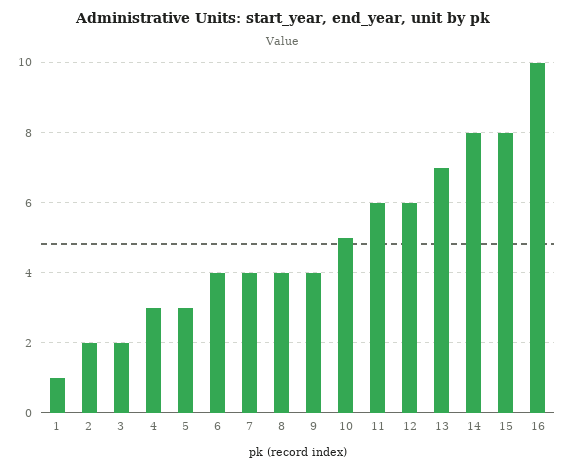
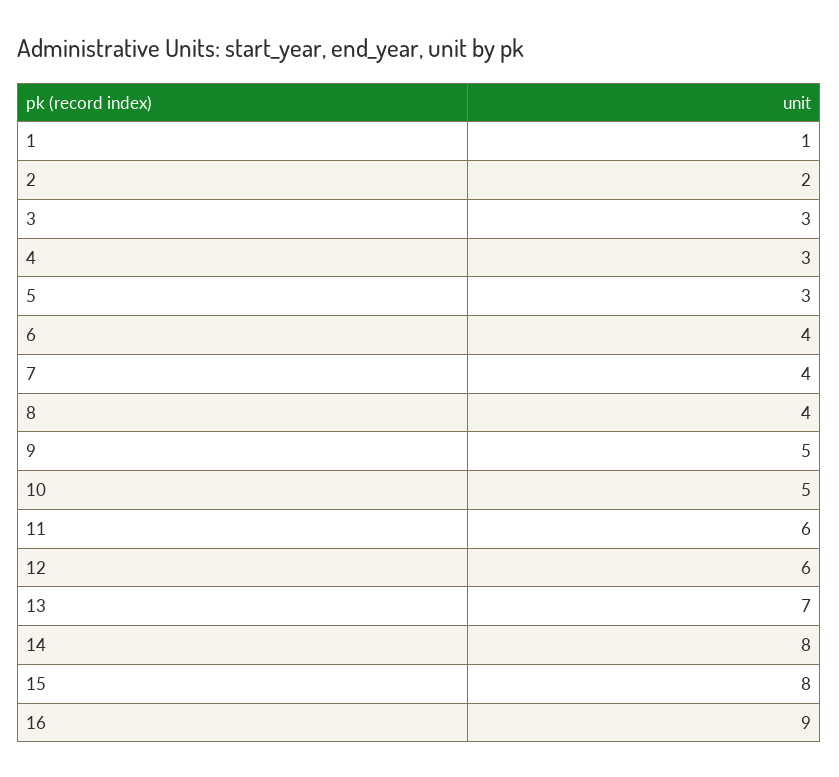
  {
    "1": 1,
    "2": 2,
-   "3": 2,
+   "3": 3,
    "4": 3,
    "5": 3,
    "6": 4,
    "7": 4,
    "8": 4,
-   "9": 4,
+   "9": 5,
    "10": 5,
    "11": 6,
    "12": 6,
    "13": 7,
    "14": 8,
    "15": 8,
-   "16": 10
+   "16": 9
  }

